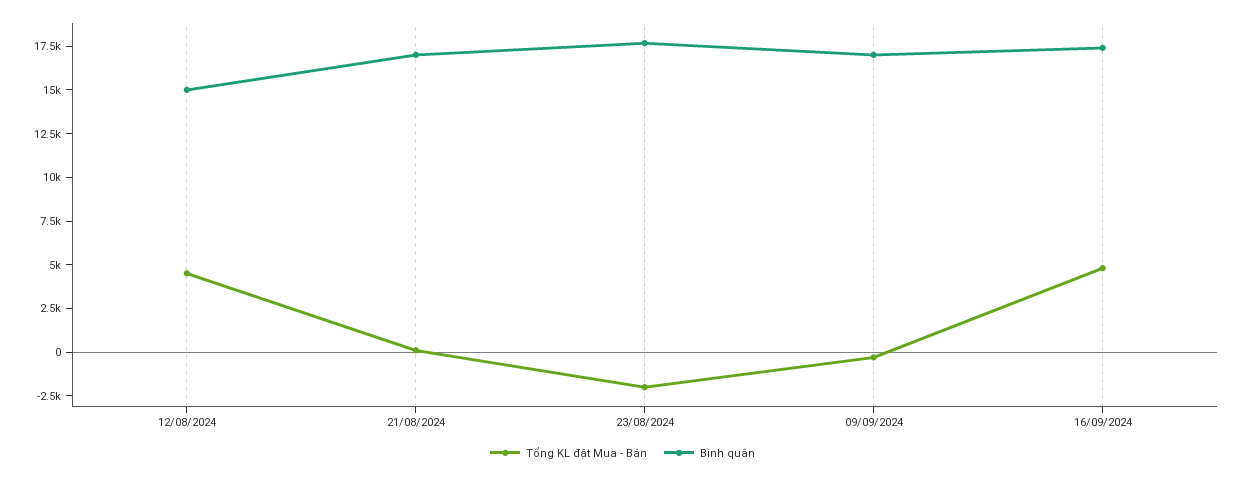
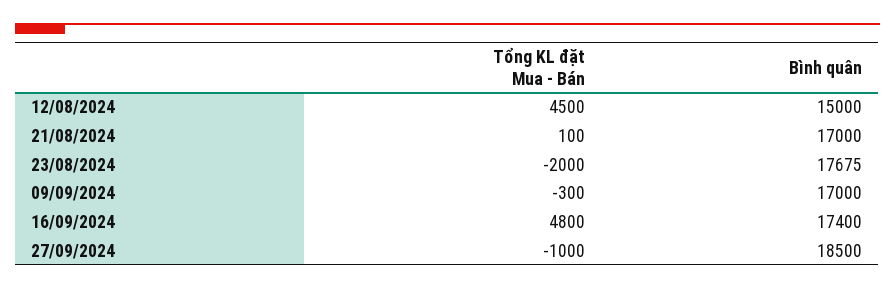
  {
    "Tổng KL đặt Mua - Bán": {
      "12/08/2024": 4500,
      "21/08/2024": 100,
      "23/08/2024": -2000,
      "09/09/2024": -300,
-     "16/09/2024": 4800
+     "16/09/2024": 4800,
+     "27/09/2024": -1000
    },
    "Bình quân": {
      "12/08/2024": 15000,
      "21/08/2024": 17000,
      "23/08/2024": 17675,
      "09/09/2024": 17000,
-     "16/09/2024": 17400
+     "16/09/2024": 17400,
+     "27/09/2024": 18500
    }
  }

